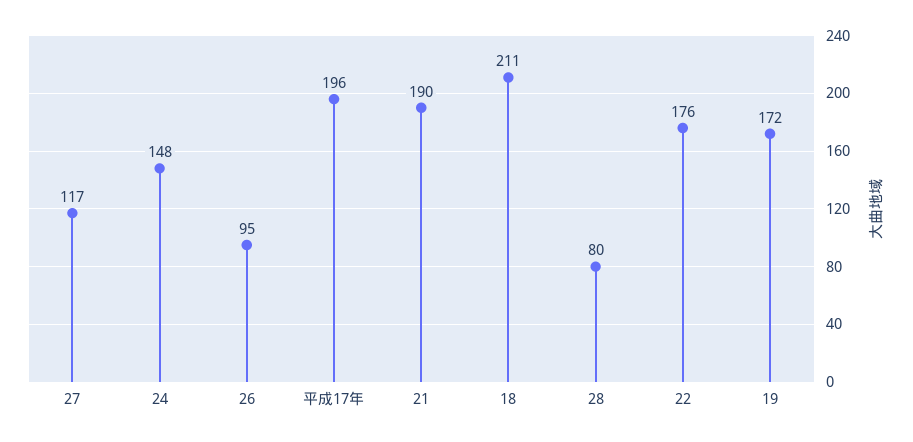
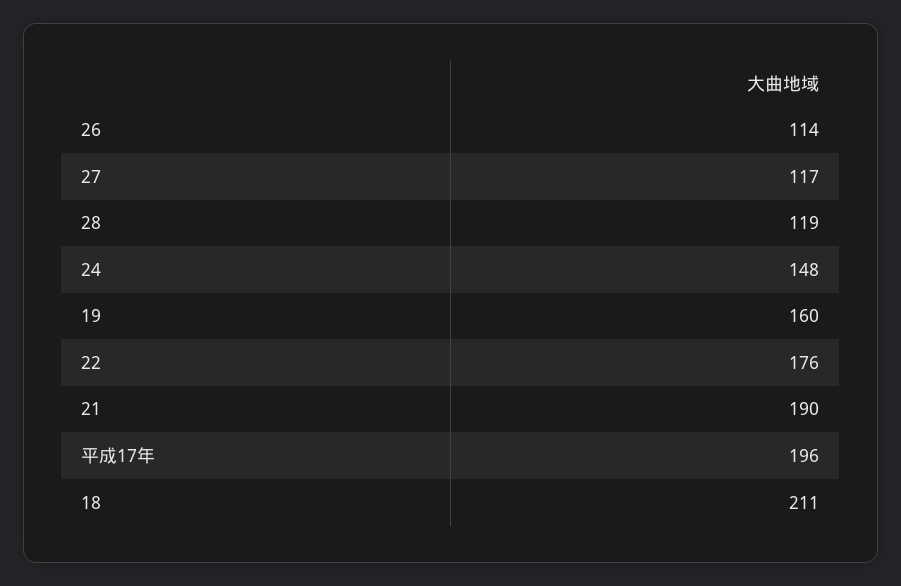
  {
    "27": 117,
    "24": 148,
-   "26": 95,
+   "26": 114,
    "平成17年": 196,
    "21": 190,
    "18": 211,
-   "28": 80,
+   "28": 119,
    "22": 176,
-   "19": 172
+   "19": 160
  }

